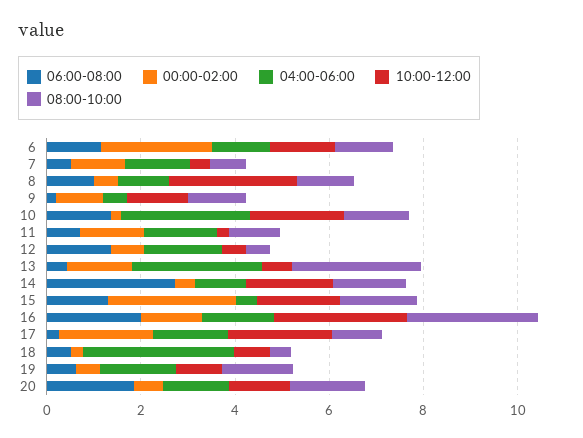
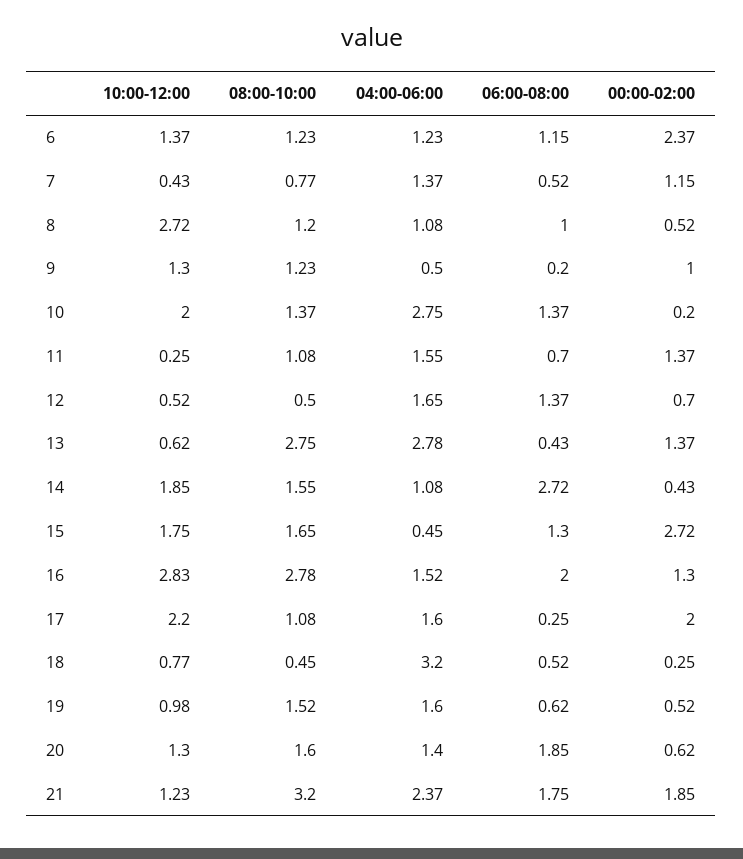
  {
    "06:00-08:00": {
      "6": 1.15,
      "7": 0.52,
      "8": 1,
      "9": 0.2,
      "10": 1.37,
      "11": 0.7,
      "12": 1.37,
      "13": 0.43,
      "14": 2.72,
      "15": 1.3,
      "16": 2,
      "17": 0.25,
      "18": 0.52,
      "19": 0.62,
-     "20": 1.85
+     "20": 1.85,
+     "21": 1.75
    },
    "00:00-02:00": {
      "6": 2.37,
      "7": 1.15,
      "8": 0.52,
      "9": 1,
      "10": 0.2,
      "11": 1.37,
      "12": 0.7,
      "13": 1.37,
      "14": 0.43,
      "15": 2.72,
      "16": 1.3,
      "17": 2,
      "18": 0.25,
      "19": 0.52,
-     "20": 0.62
+     "20": 0.62,
+     "21": 1.85
    },
    "04:00-06:00": {
      "6": 1.23,
      "7": 1.37,
      "8": 1.08,
      "9": 0.5,
      "10": 2.75,
      "11": 1.55,
      "12": 1.65,
      "13": 2.78,
      "14": 1.08,
      "15": 0.45,
      "16": 1.52,
      "17": 1.6,
      "18": 3.2,
      "19": 1.6,
-     "20": 1.4
+     "20": 1.4,
+     "21": 2.37
    },
    "10:00-12:00": {
      "6": 1.37,
      "7": 0.43,
      "8": 2.72,
      "9": 1.3,
      "10": 2,
      "11": 0.25,
      "12": 0.52,
      "13": 0.62,
      "14": 1.85,
      "15": 1.75,
      "16": 2.83,
      "17": 2.2,
      "18": 0.77,
      "19": 0.98,
-     "20": 1.3
+     "20": 1.3,
+     "21": 1.23
    },
    "08:00-10:00": {
      "6": 1.23,
      "7": 0.77,
      "8": 1.2,
      "9": 1.23,
      "10": 1.37,
      "11": 1.08,
      "12": 0.5,
      "13": 2.75,
      "14": 1.55,
      "15": 1.65,
      "16": 2.78,
      "17": 1.08,
      "18": 0.45,
      "19": 1.52,
-     "20": 1.6
+     "20": 1.6,
+     "21": 3.2
    }
  }

